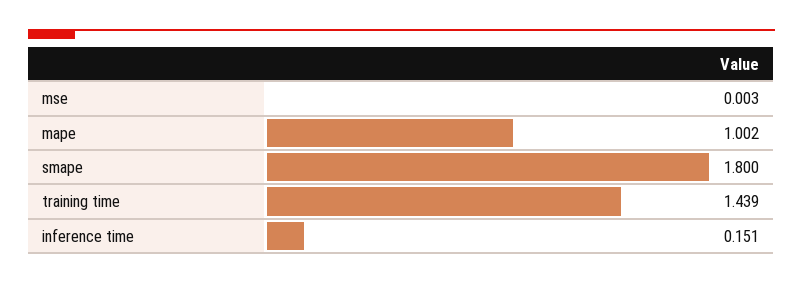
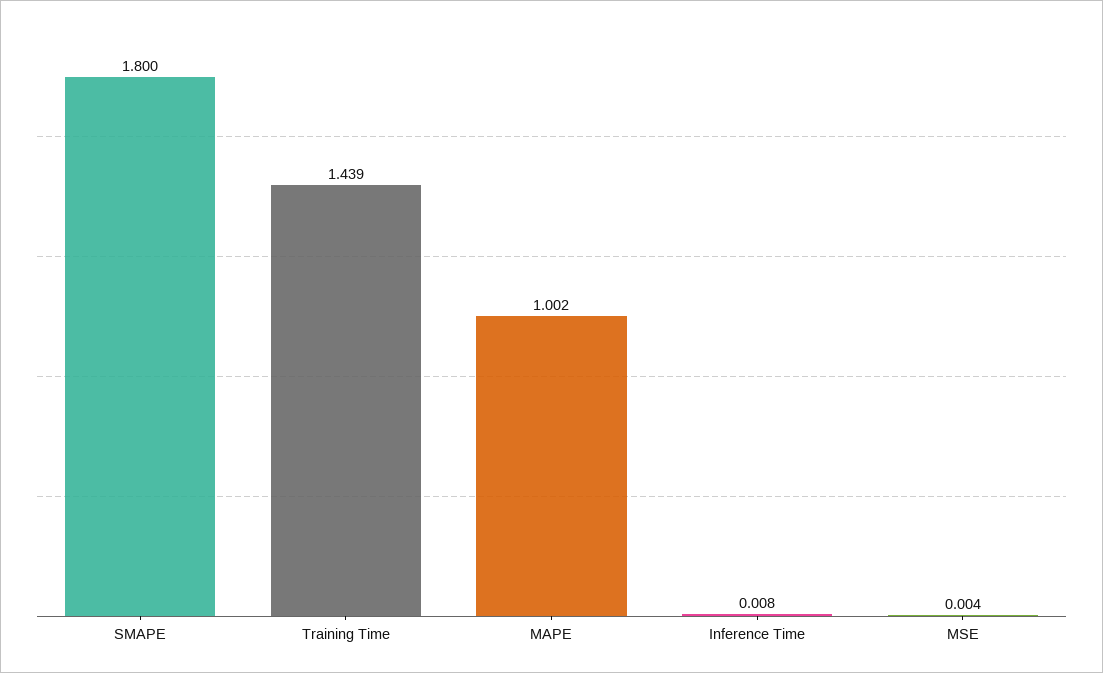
  {
-   "mse": 0.003,
+   "mse": 0.004,
    "mape": 1.002,
    "smape": 1.8,
    "training time": 1.439,
-   "inference time": 0.151
+   "inference time": 0.008
  }

